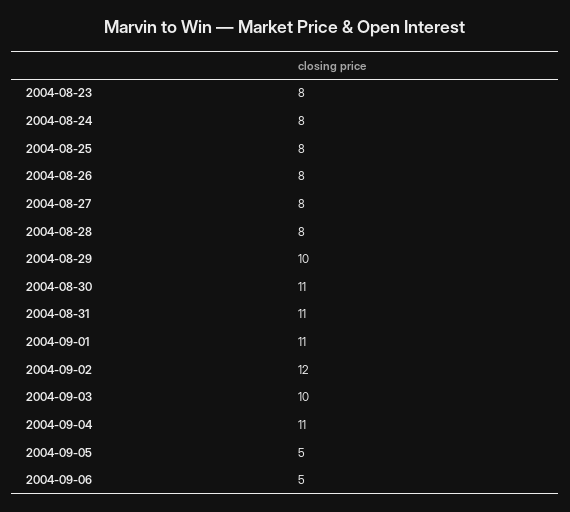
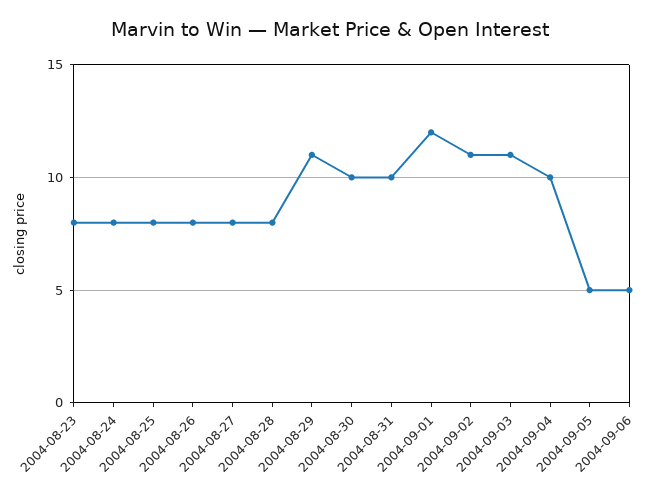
  {
    "2004-08-23": 8,
    "2004-08-24": 8,
    "2004-08-25": 8,
    "2004-08-26": 8,
    "2004-08-27": 8,
    "2004-08-28": 8,
-   "2004-08-29": 10,
+   "2004-08-29": 11,
-   "2004-08-30": 11,
+   "2004-08-30": 10,
-   "2004-08-31": 11,
+   "2004-08-31": 10,
-   "2004-09-01": 11,
+   "2004-09-01": 12,
-   "2004-09-02": 12,
+   "2004-09-02": 11,
-   "2004-09-03": 10,
+   "2004-09-03": 11,
-   "2004-09-04": 11,
+   "2004-09-04": 10,
    "2004-09-05": 5,
    "2004-09-06": 5
  }

